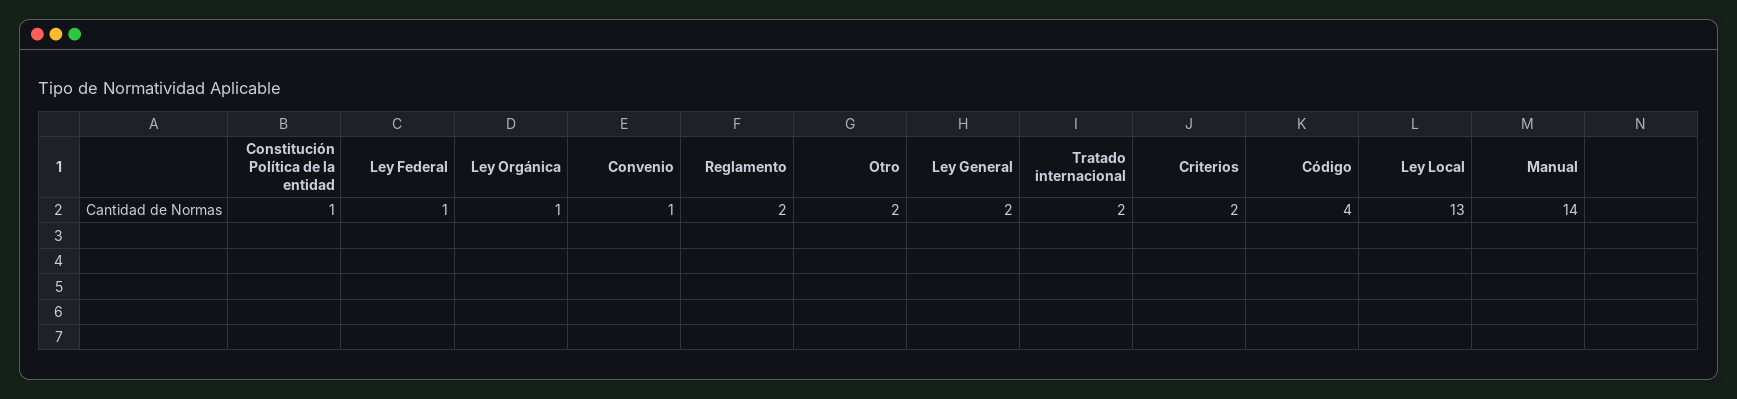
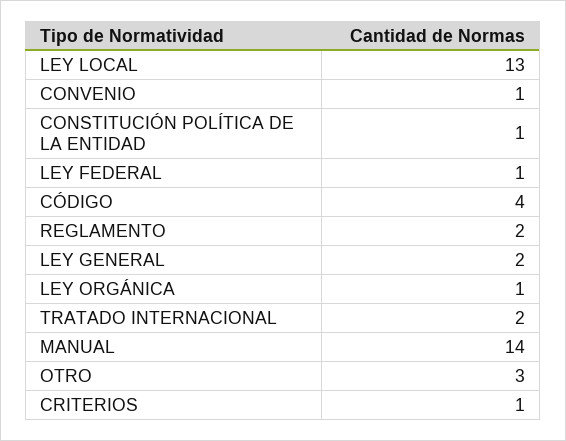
  {
    "Constitución Política de la entidad": 1,
    "Ley Federal": 1,
    "Ley Orgánica": 1,
    "Convenio": 1,
    "Reglamento": 2,
-   "Otro": 2,
+   "Otro": 3,
    "Ley General": 2,
    "Tratado internacional": 2,
-   "Criterios": 2,
+   "Criterios": 1,
    "Código": 4,
    "Ley Local": 13,
    "Manual": 14
  }

